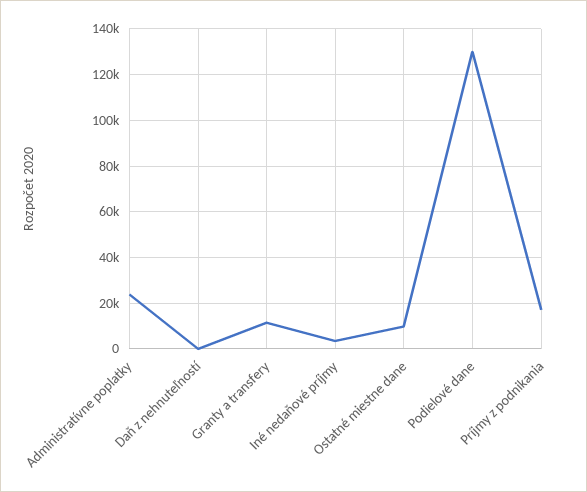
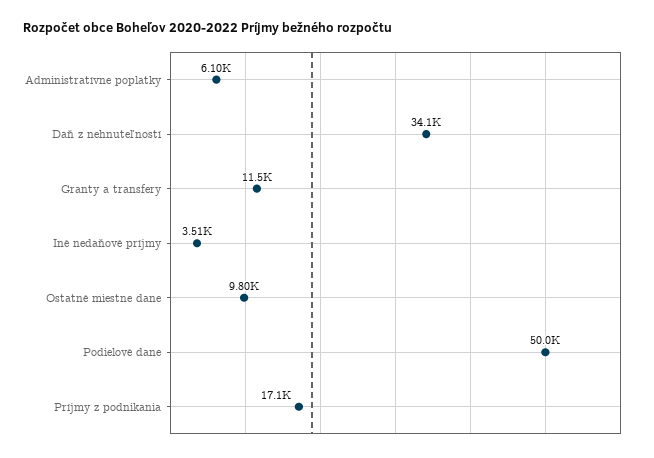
  {
-   "Administratívne poplatky": 25000,
+   "Administratívne poplatky": 6100,
-   "Daň z nehnuteľností": 0,
+   "Daň z nehnuteľností": 34100,
    "Granty a transfery": 11500,
    "Iné nedaňové príjmy": 3510,
    "Ostatné miestne dane": 9800,
-   "Podielové dane": 130000,
+   "Podielové dane": 50000,
    "Príjmy z podnikania": 17100
  }

